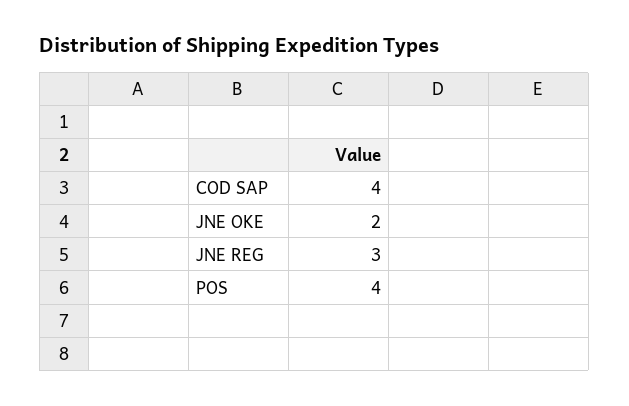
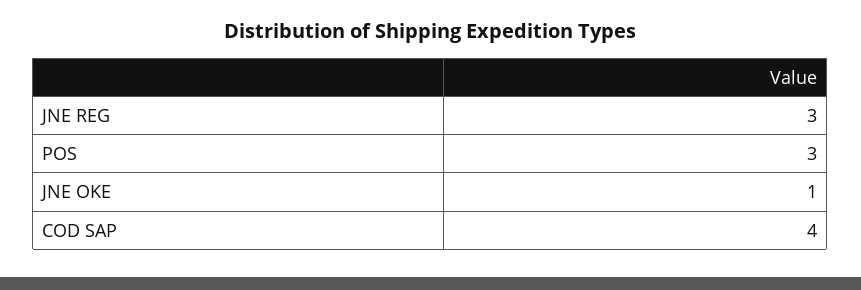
  {
    "COD SAP": 4,
-   "JNE OKE": 2,
+   "JNE OKE": 1,
    "JNE REG": 3,
-   "POS": 4
+   "POS": 3
  }

